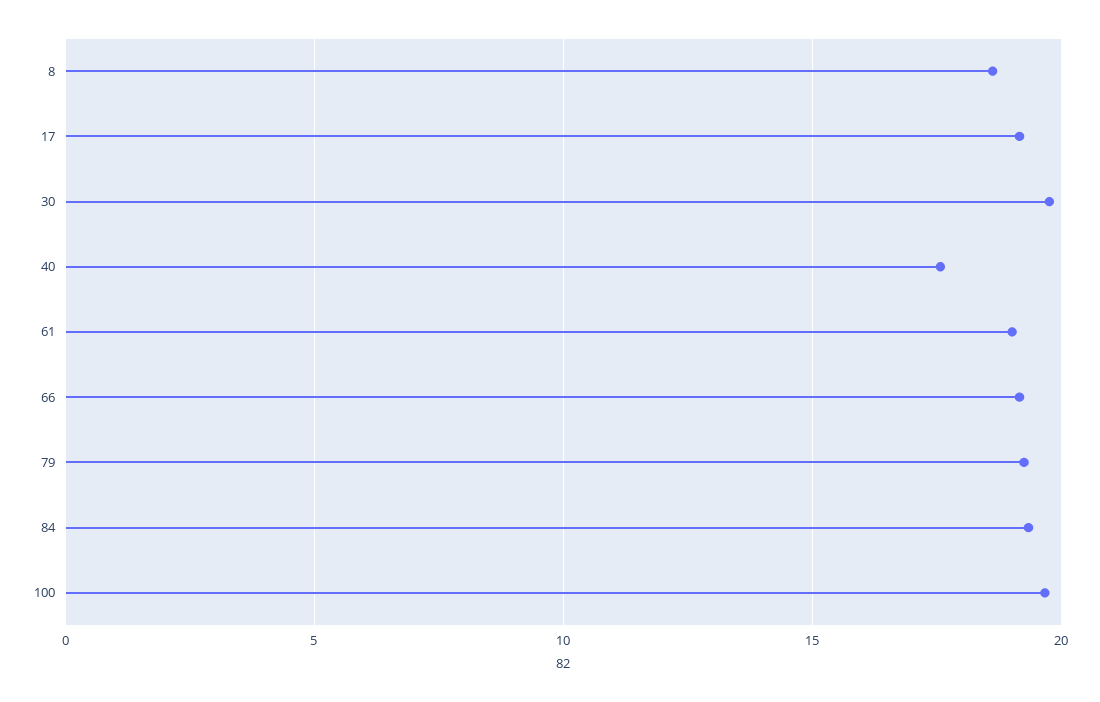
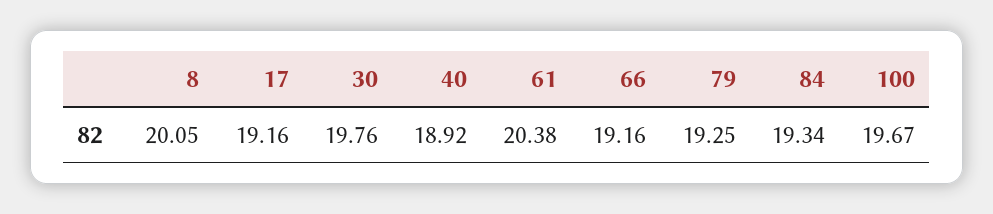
  {
-   "8": 18.5,
+   "8": 20.05,
    "17": 19.16,
    "30": 19.76,
-   "40": 17.5,
+   "40": 18.92,
-   "61": 19,
+   "61": 20.38,
    "66": 19.16,
    "79": 19.25,
    "84": 19.34,
    "100": 19.67
  }

